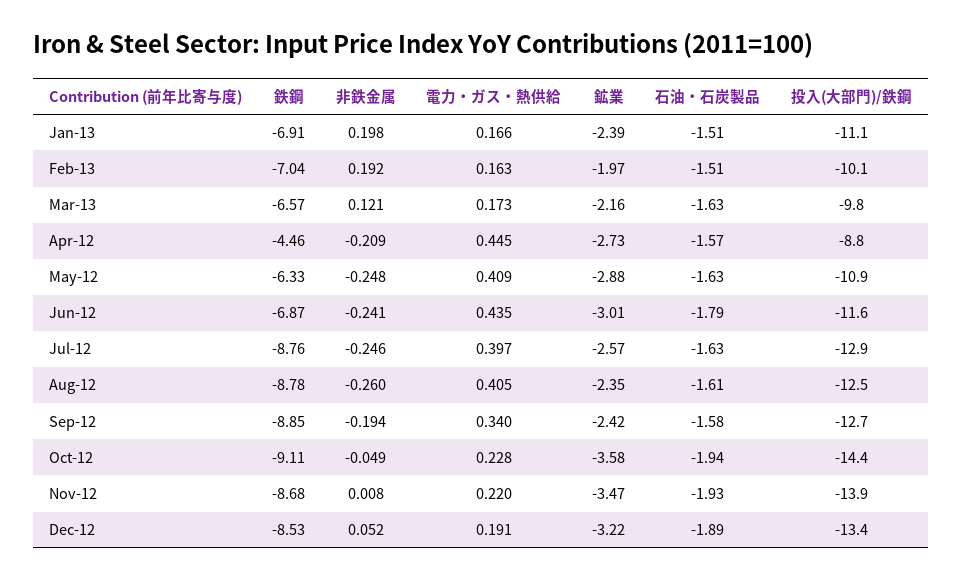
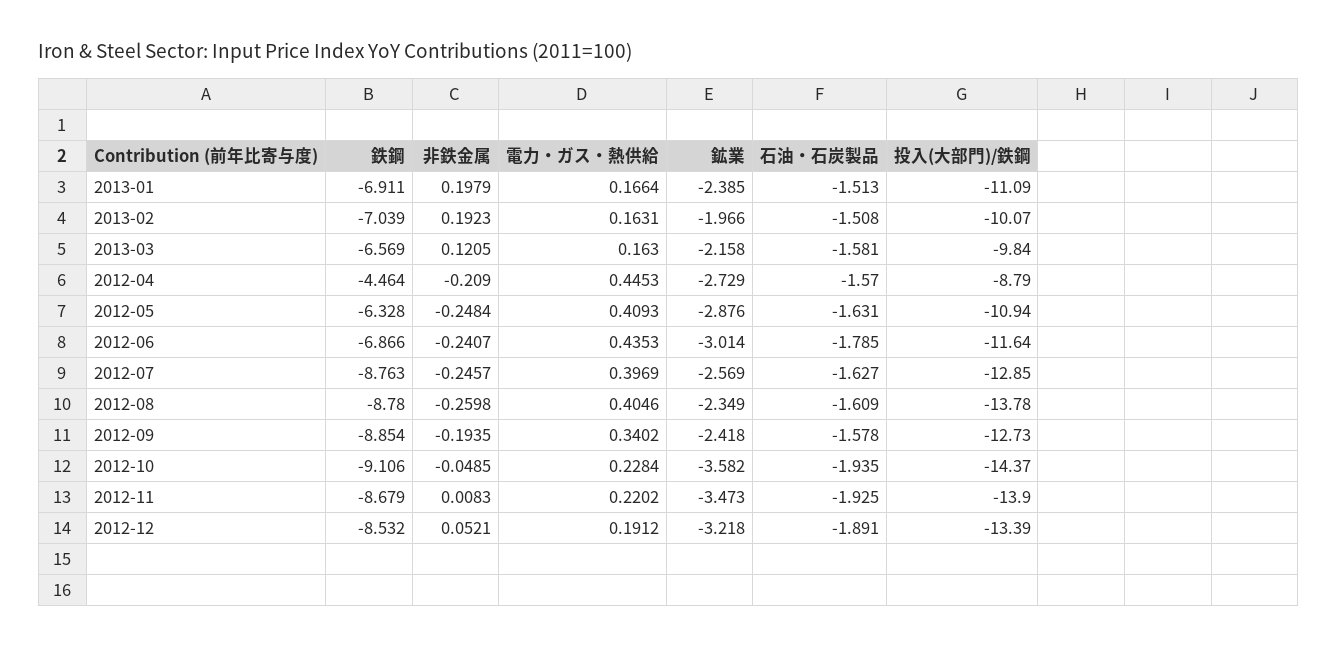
  {
    "鉄鋼": {
      "Jan-13": -6.911,
      "Feb-13": -7.039,
      "Mar-13": -6.569,
      "Apr-12": -4.464,
      "May-12": -6.328,
      "Jun-12": -6.866,
      "Jul-12": -8.763,
      "Aug-12": -8.78,
      "Sep-12": -8.854,
      "Oct-12": -9.106,
      "Nov-12": -8.679,
      "Dec-12": -8.532
    },
    "非鉄金属": {
      "Jan-13": 0.1979,
      "Feb-13": 0.1923,
      "Mar-13": 0.1205,
      "Apr-12": -0.209,
      "May-12": -0.2484,
      "Jun-12": -0.2407,
      "Jul-12": -0.2457,
      "Aug-12": -0.2598,
      "Sep-12": -0.1935,
      "Oct-12": -0.0485,
      "Nov-12": 0.0083,
      "Dec-12": 0.0521
    },
    "電力・ガス・熱供給": {
      "Jan-13": 0.1664,
      "Feb-13": 0.1631,
-     "Mar-13": 0.173,
+     "Mar-13": 0.163,
      "Apr-12": 0.4453,
      "May-12": 0.4093,
      "Jun-12": 0.4353,
      "Jul-12": 0.3969,
      "Aug-12": 0.4046,
      "Sep-12": 0.3402,
      "Oct-12": 0.2284,
      "Nov-12": 0.2202,
      "Dec-12": 0.1912
    },
    "鉱業": {
      "Jan-13": -2.385,
      "Feb-13": -1.966,
      "Mar-13": -2.158,
      "Apr-12": -2.729,
      "May-12": -2.876,
      "Jun-12": -3.014,
      "Jul-12": -2.569,
      "Aug-12": -2.349,
      "Sep-12": -2.418,
      "Oct-12": -3.582,
      "Nov-12": -3.473,
      "Dec-12": -3.218
    },
    "石油・石炭製品": {
      "Jan-13": -1.513,
      "Feb-13": -1.508,
-     "Mar-13": -1.63,
+     "Mar-13": -1.581,
      "Apr-12": -1.57,
      "May-12": -1.631,
      "Jun-12": -1.785,
      "Jul-12": -1.627,
      "Aug-12": -1.609,
      "Sep-12": -1.578,
      "Oct-12": -1.935,
      "Nov-12": -1.925,
      "Dec-12": -1.891
    },
    "投入(大部門)/鉄鋼": {
      "Jan-13": -11.09,
      "Feb-13": -10.07,
      "Mar-13": -9.84,
      "Apr-12": -8.79,
      "May-12": -10.94,
      "Jun-12": -11.64,
      "Jul-12": -12.85,
-     "Aug-12": -12.5,
+     "Aug-12": -13.78,
      "Sep-12": -12.73,
      "Oct-12": -14.37,
      "Nov-12": -13.9,
      "Dec-12": -13.39
    }
  }

